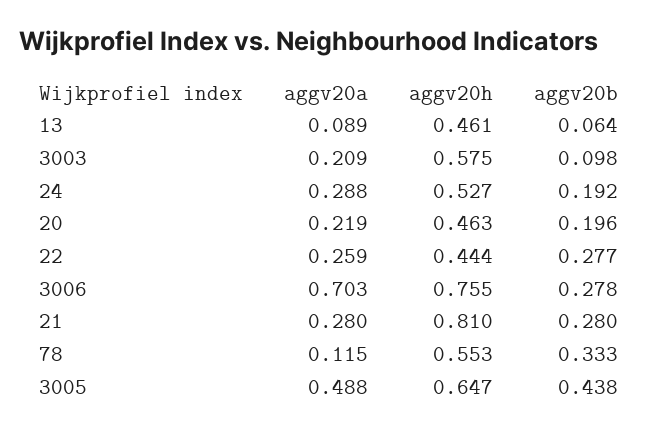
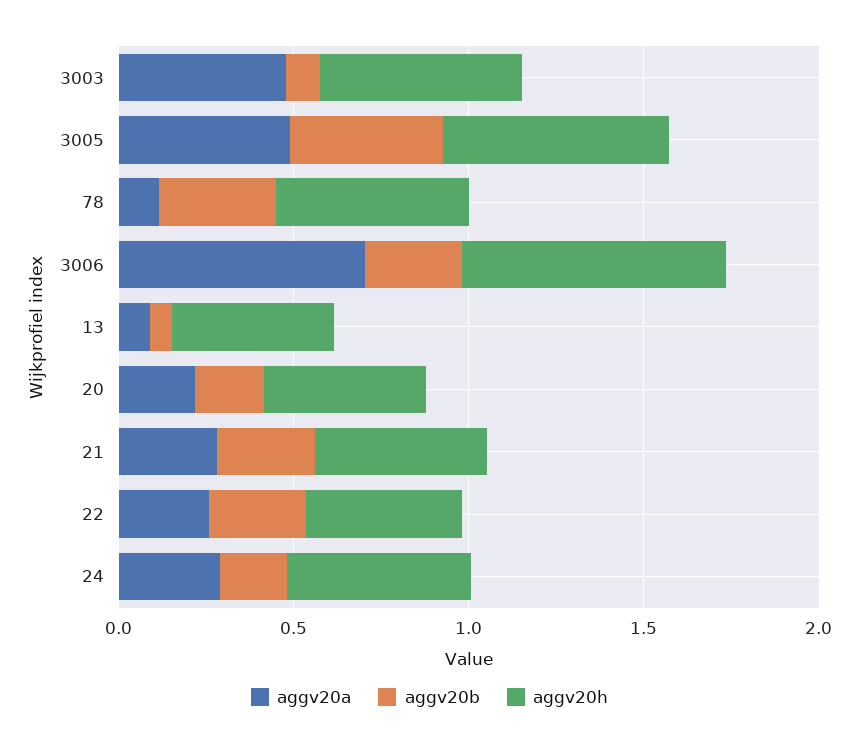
  {
    "aggv20a": {
      "13": 0.089,
-     "3003": 0.209,
+     "3003": 0.5,
      "24": 0.288,
      "20": 0.219,
      "22": 0.259,
      "3006": 0.703,
      "21": 0.28,
      "78": 0.115,
      "3005": 0.488
    },
    "aggv20h": {
      "13": 0.461,
      "3003": 0.575,
      "24": 0.527,
      "20": 0.463,
      "22": 0.444,
      "3006": 0.755,
-     "21": 0.81,
+     "21": 0.5,
      "78": 0.553,
      "3005": 0.647
    },
    "aggv20b": {
      "13": 0.064,
      "3003": 0.098,
      "24": 0.192,
      "20": 0.196,
      "22": 0.277,
      "3006": 0.278,
      "21": 0.28,
      "78": 0.333,
      "3005": 0.438
    }
  }

